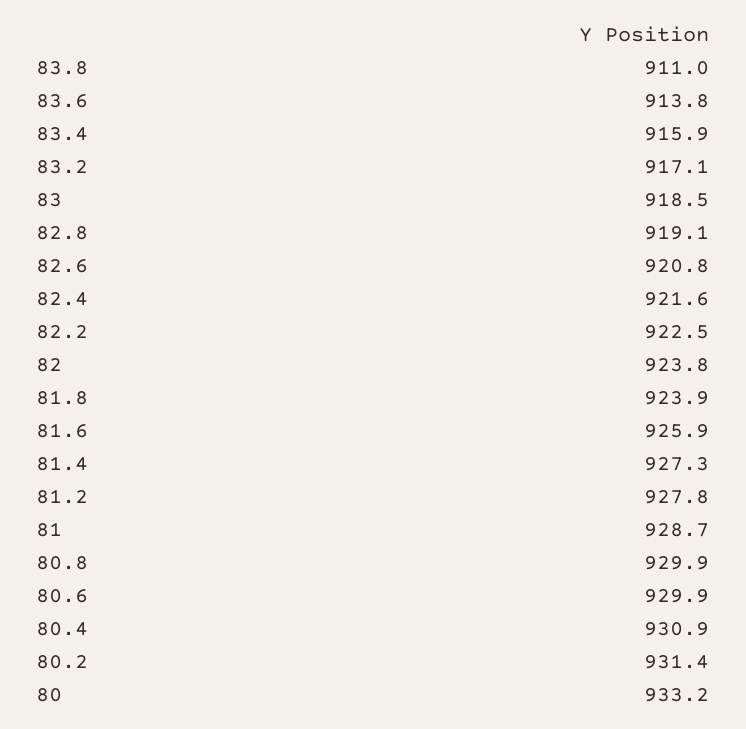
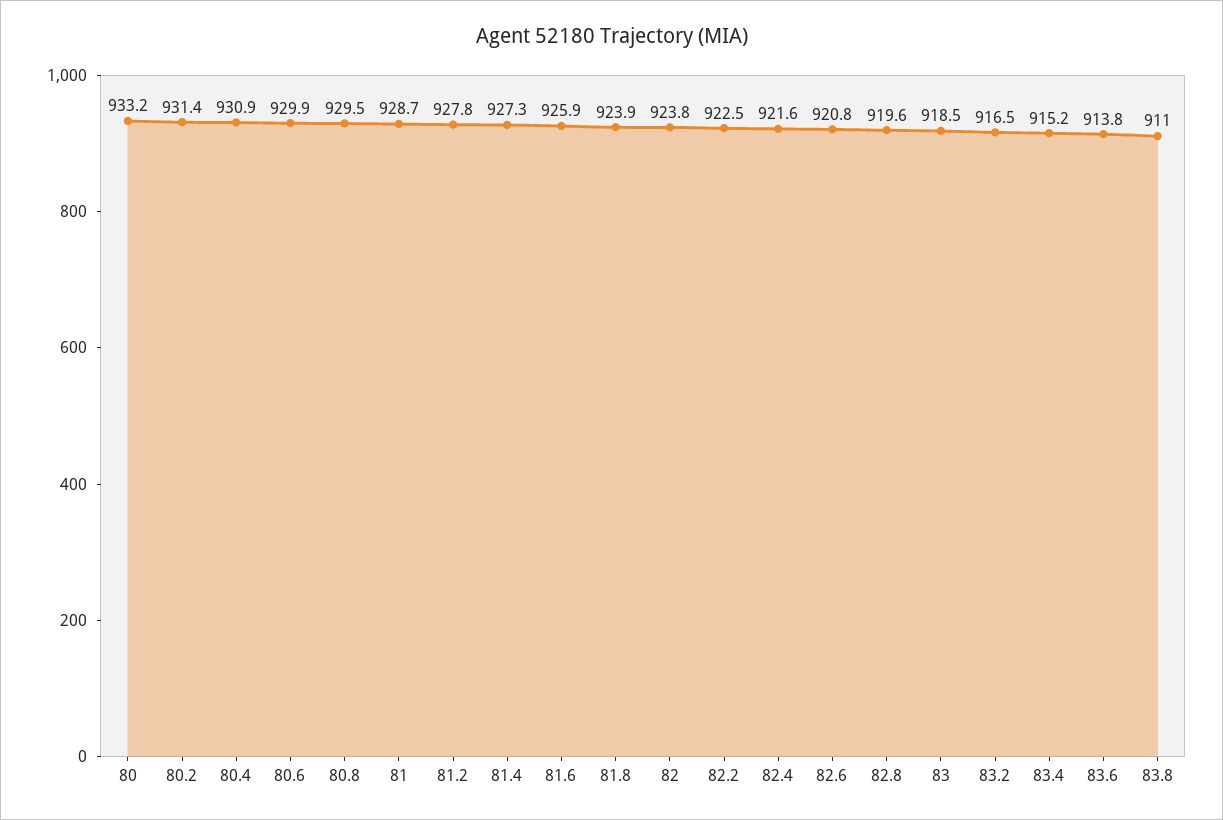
  {
    "83.8": 911,
    "83.6": 913.8,
-   "83.4": 915.9,
+   "83.4": 915.2,
-   "83.2": 917.1,
+   "83.2": 916.5,
    "83": 918.5,
-   "82.8": 919.1,
+   "82.8": 919.6,
    "82.6": 920.8,
    "82.4": 921.6,
    "82.2": 922.5,
    "82": 923.8,
    "81.8": 923.9,
    "81.6": 925.9,
    "81.4": 927.3,
    "81.2": 927.8,
    "81": 928.7,
-   "80.8": 929.9,
+   "80.8": 929.5,
    "80.6": 929.9,
    "80.4": 930.9,
    "80.2": 931.4,
    "80": 933.2
  }

